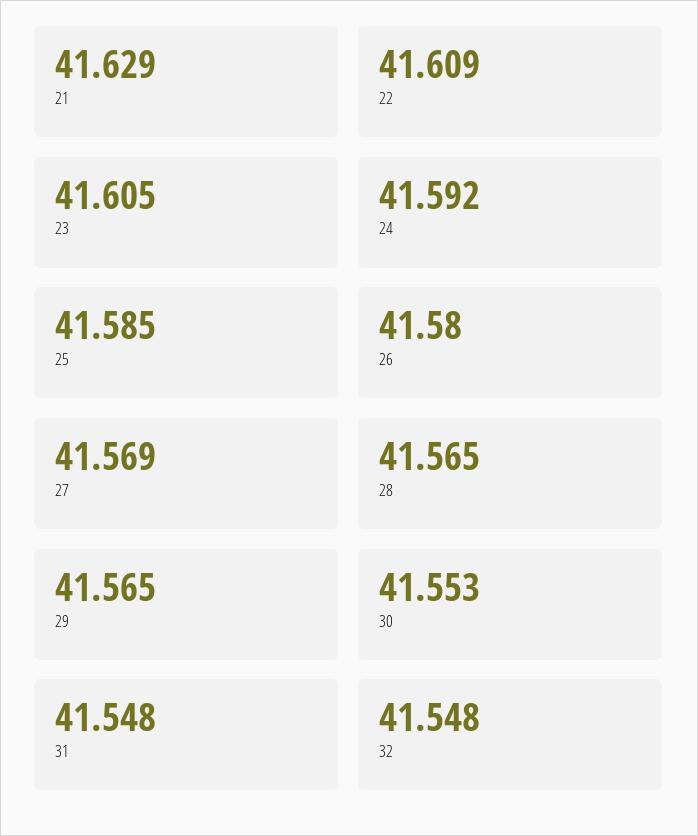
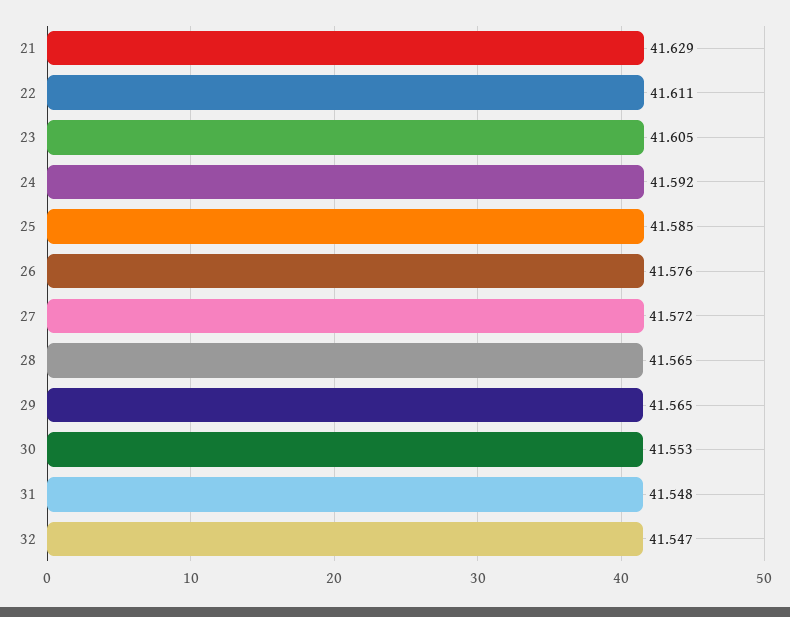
  {
    "21": 41.629,
-   "22": 41.609,
+   "22": 41.611,
    "23": 41.605,
    "24": 41.592,
    "25": 41.585,
-   "26": 41.58,
+   "26": 41.576,
-   "27": 41.569,
+   "27": 41.572,
    "28": 41.565,
    "29": 41.565,
    "30": 41.553,
    "31": 41.548,
-   "32": 41.548
+   "32": 41.547
  }

